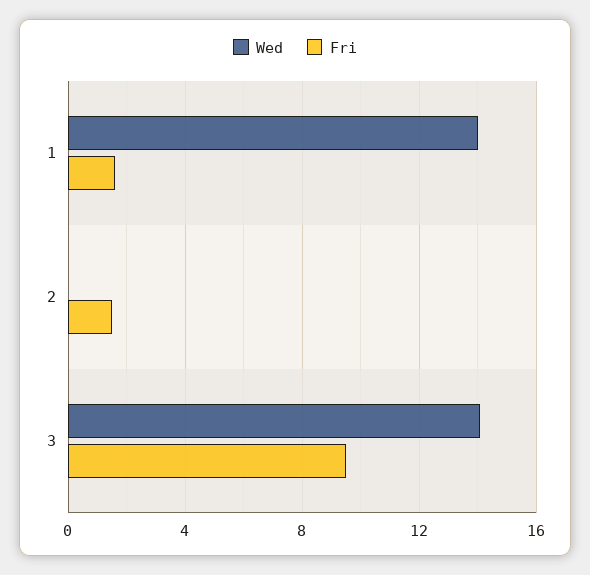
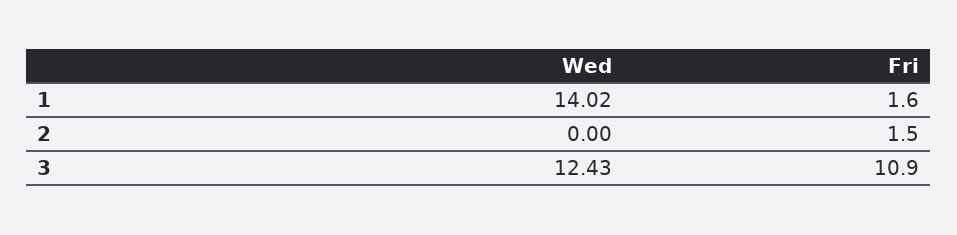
  {
    "Wed": {
      "1": 14.02,
      "2": 0,
-     "3": 14
+     "3": 12.43
    },
    "Fri": {
      "1": 1.6,
      "2": 1.5,
-     "3": 9.5
+     "3": 10.9
    }
  }

